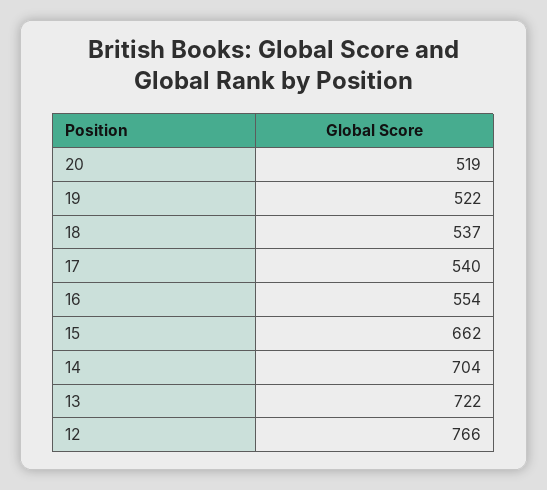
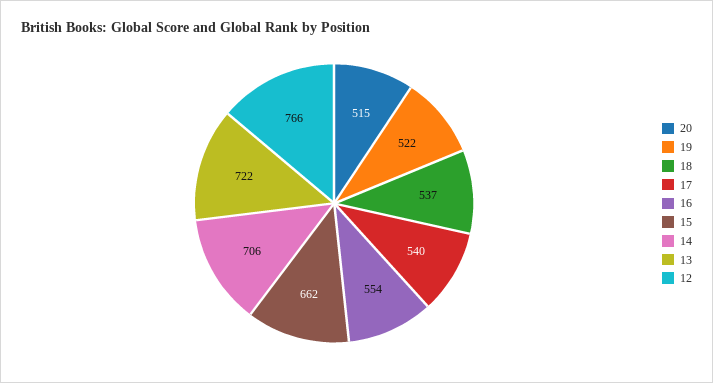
  {
-   "20": 519,
+   "20": 515,
    "19": 522,
    "18": 537,
    "17": 540,
    "16": 554,
    "15": 662,
-   "14": 704,
+   "14": 706,
    "13": 722,
    "12": 766
  }

